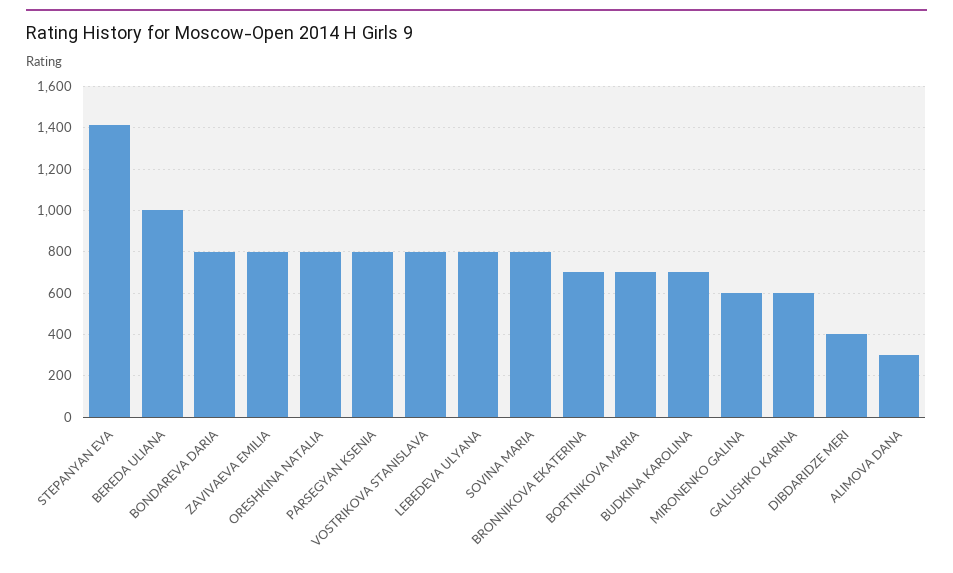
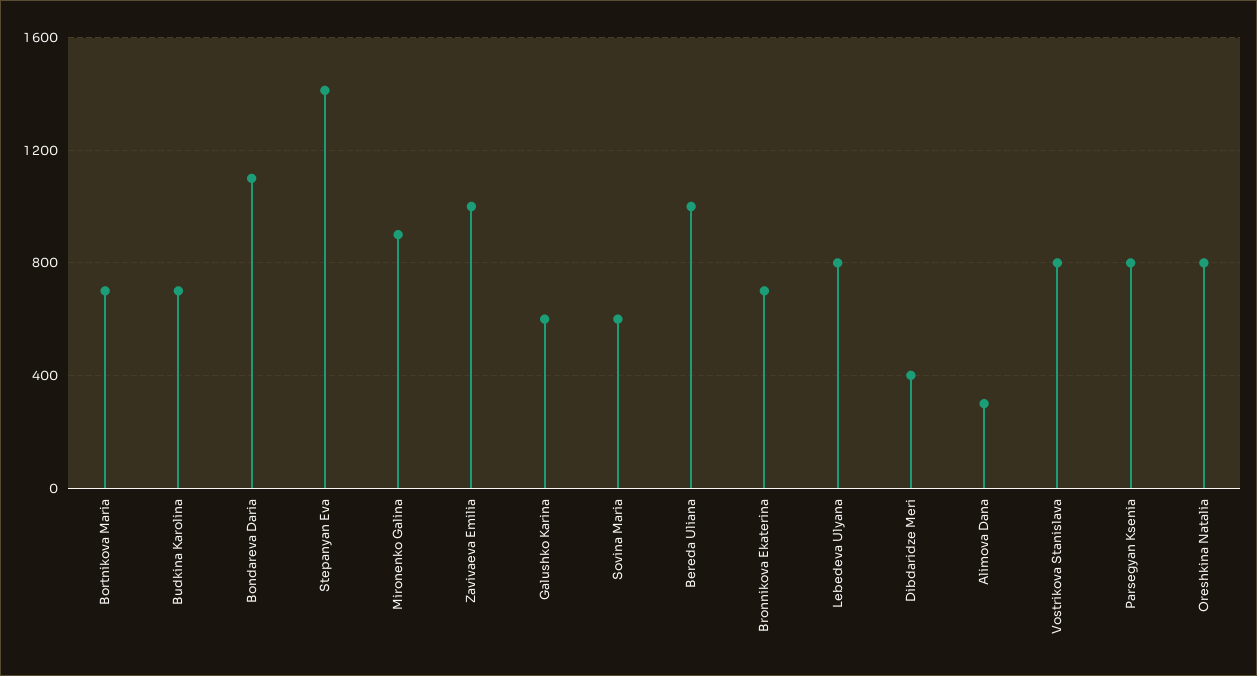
  {
    "STEPANYAN EVA": 1400,
    "BEREDA ULIANA": 1000,
-   "BONDAREVA DARIA": 800,
+   "BONDAREVA DARIA": 1100,
-   "ZAVIVAEVA EMILIA": 800,
+   "ZAVIVAEVA EMILIA": 1000,
    "ORESHKINA NATALIA": 800,
    "PARSEGYAN KSENIA": 800,
    "VOSTRIKOVA STANISLAVA": 800,
    "LEBEDEVA ULYANA": 800,
-   "SOVINA MARIA": 800,
+   "SOVINA MARIA": 600,
    "BRONNIKOVA EKATERINA": 700,
    "BORTNIKOVA MARIA": 700,
    "BUDKINA KAROLINA": 700,
-   "MIRONENKO GALINA": 600,
+   "MIRONENKO GALINA": 900,
    "GALUSHKO KARINA": 600,
    "DIBDARIDZE MERI": 400,
    "ALIMOVA DANA": 300
  }

